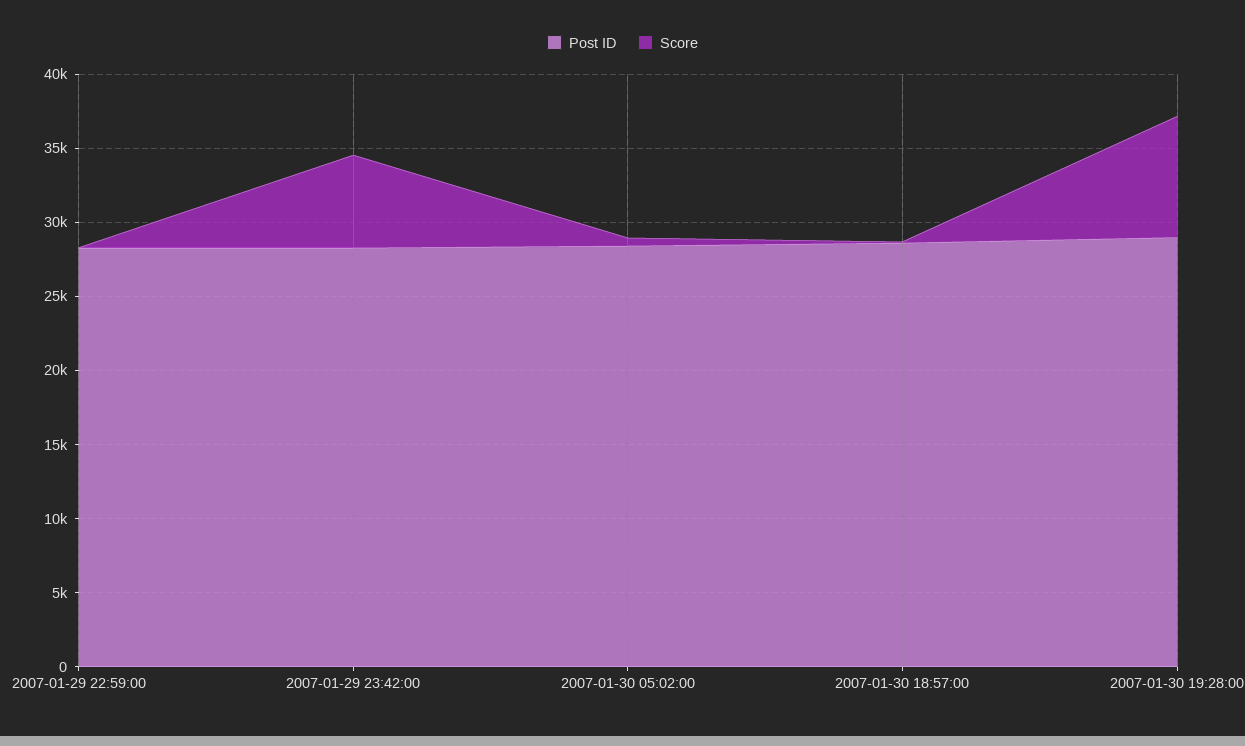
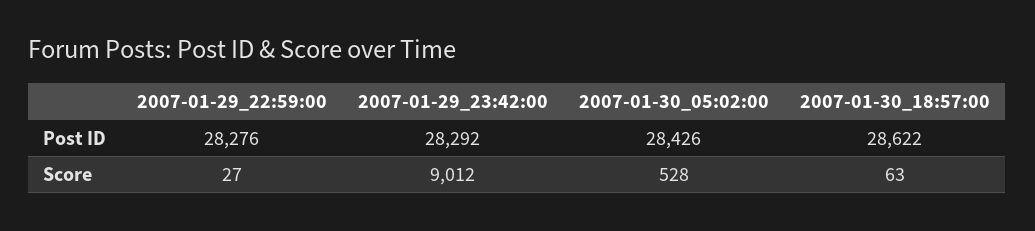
  {
    "Post ID": {
      "2007-01-29 22:59:00": 28276,
      "2007-01-29 23:42:00": 28292,
      "2007-01-30 05:02:00": 28426,
-     "2007-01-30 18:57:00": 28622,
+     "2007-01-30 18:57:00": 28622
-     "2007-01-30 19:28:00": 29000
    },
    "Score": {
      "2007-01-29 22:59:00": 27,
-     "2007-01-29 23:42:00": 6000,
+     "2007-01-29 23:42:00": 9012,
      "2007-01-30 05:02:00": 528,
-     "2007-01-30 18:57:00": 63,
+     "2007-01-30 18:57:00": 63
-     "2007-01-30 19:28:00": 8000
    }
  }

